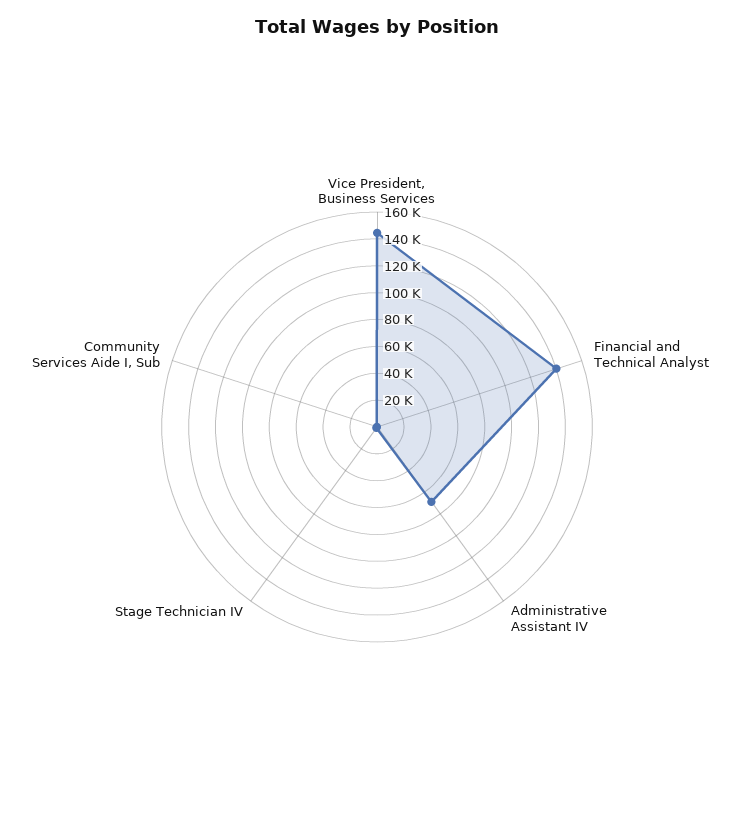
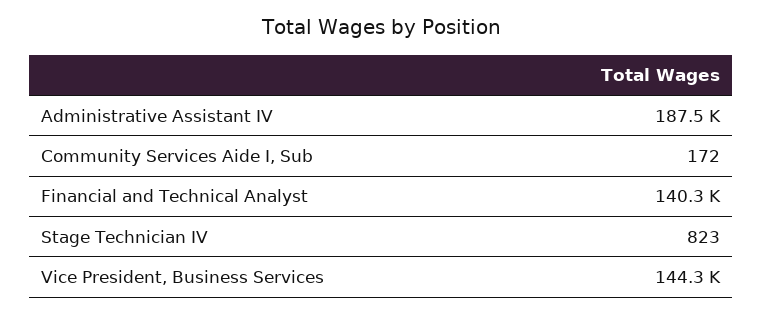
  {
    "Vice President, Business Services": 144300,
    "Financial and Technical Analyst": 140300,
-   "Administrative Assistant IV": 70000,
+   "Administrative Assistant IV": 187500,
    "Stage Technician IV": 823,
    "Community Services Aide I, Sub": 172
  }

